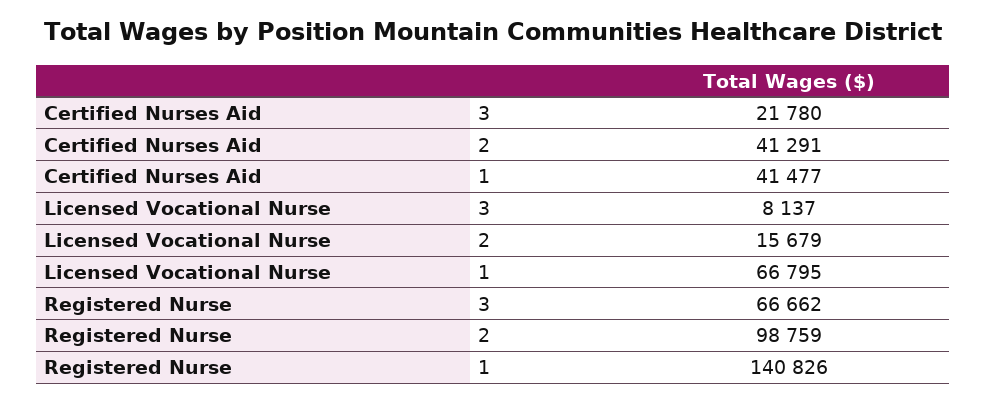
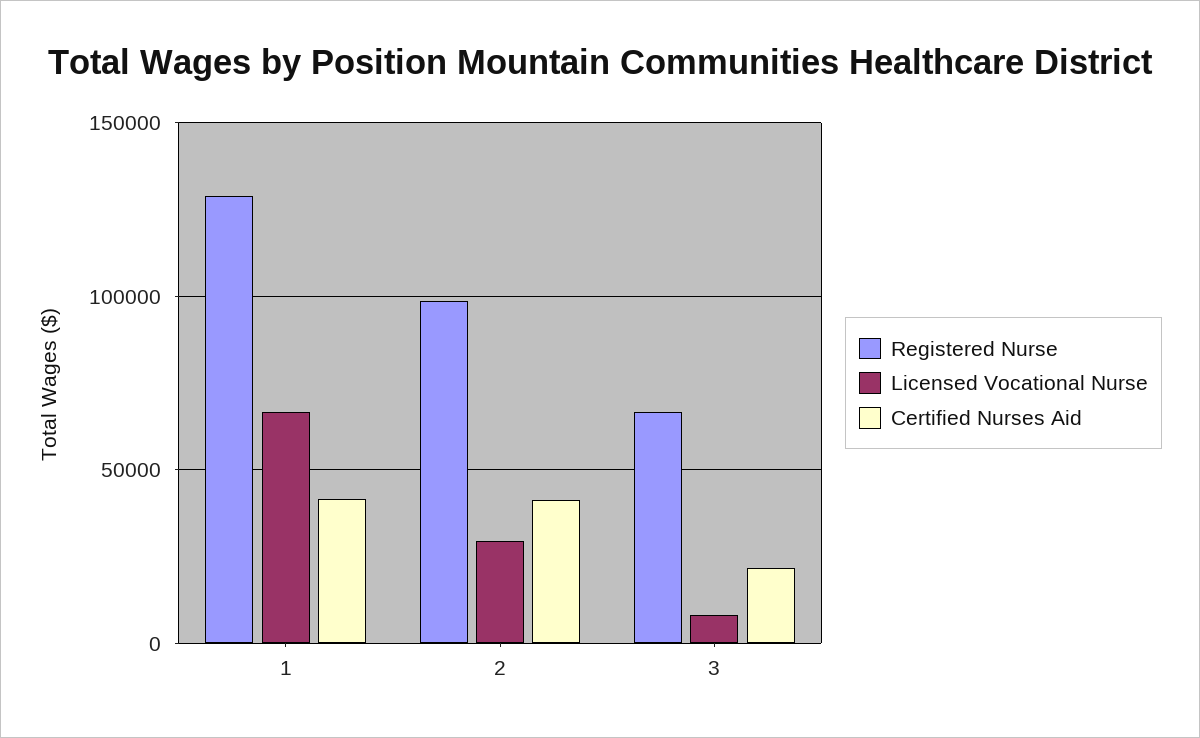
  {
    "Certified Nurses Aid": {
      "3": 21780,
      "2": 41291,
      "1": 41477
    },
    "Licensed Vocational Nurse": {
      "3": 8137,
-     "2": 15679,
+     "2": 30000,
      "1": 66795
    },
    "Registered Nurse": {
      "3": 66662,
      "2": 98759,
-     "1": 140826
+     "1": 130000
    }
  }

